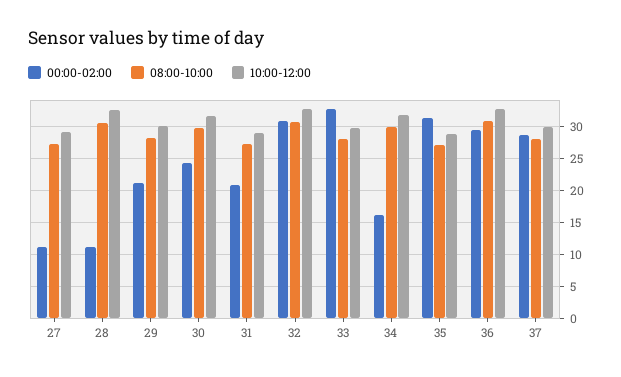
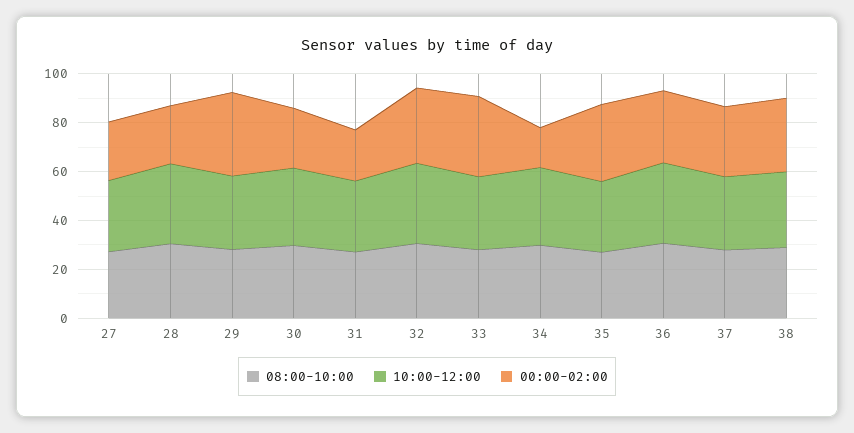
  {
    "00:00-02:00": {
-     "27": 11,
+     "27": 25,
-     "28": 11,
+     "28": 25,
-     "29": 21,
+     "29": 35,
      "30": 24,
      "31": 21,
      "32": 31,
      "33": 33,
      "34": 16,
      "35": 31,
      "36": 29,
-     "37": 29
+     "37": 29,
+     "38": 30
    },
    "08:00-10:00": {
      "27": 27,
      "28": 31,
      "29": 28,
      "30": 30,
      "31": 27,
      "32": 31,
      "33": 28,
      "34": 30,
      "35": 27,
      "36": 31,
-     "37": 28
+     "37": 28,
+     "38": 30
    },
    "10:00-12:00": {
      "27": 29,
      "28": 33,
      "29": 30,
      "30": 32,
      "31": 29,
      "32": 33,
      "33": 30,
      "34": 32,
      "35": 29,
      "36": 33,
-     "37": 30
+     "37": 30,
+     "38": 30
    }
  }

